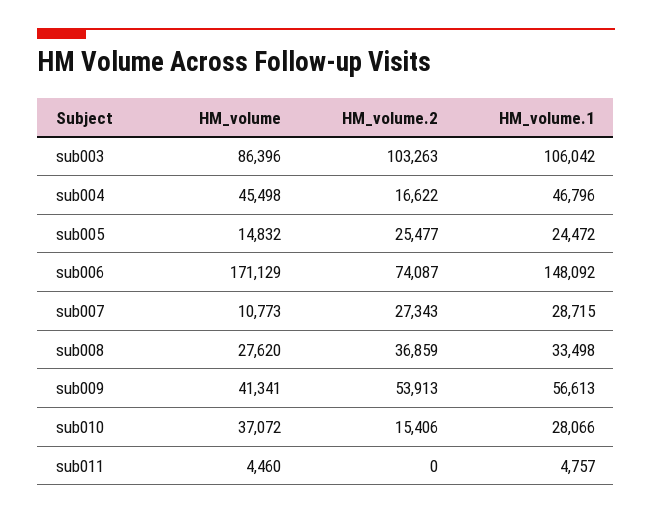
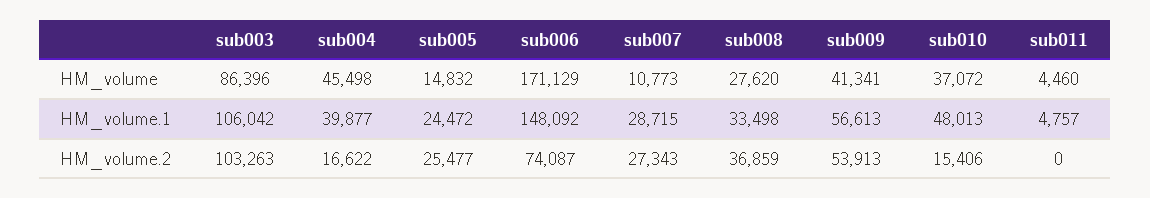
  {
    "HM_volume": {
      "sub003": 86396,
      "sub004": 45498,
      "sub005": 14832,
      "sub006": 171129,
      "sub007": 10773,
      "sub008": 27620,
      "sub009": 41341,
      "sub010": 37072,
      "sub011": 4460
    },
    "HM_volume.2": {
      "sub003": 103263,
      "sub004": 16622,
      "sub005": 25477,
      "sub006": 74087,
      "sub007": 27343,
      "sub008": 36859,
      "sub009": 53913,
      "sub010": 15406,
      "sub011": 0
    },
    "HM_volume.1": {
      "sub003": 106042,
-     "sub004": 46796,
+     "sub004": 39877,
      "sub005": 24472,
      "sub006": 148092,
      "sub007": 28715,
      "sub008": 33498,
      "sub009": 56613,
-     "sub010": 28066,
+     "sub010": 48013,
      "sub011": 4757
    }
  }

